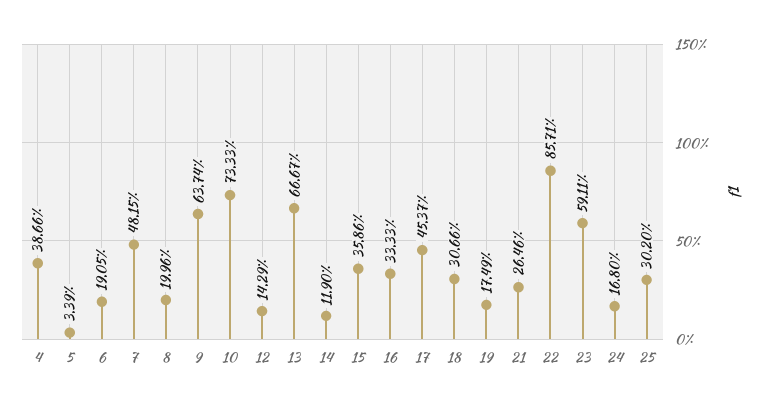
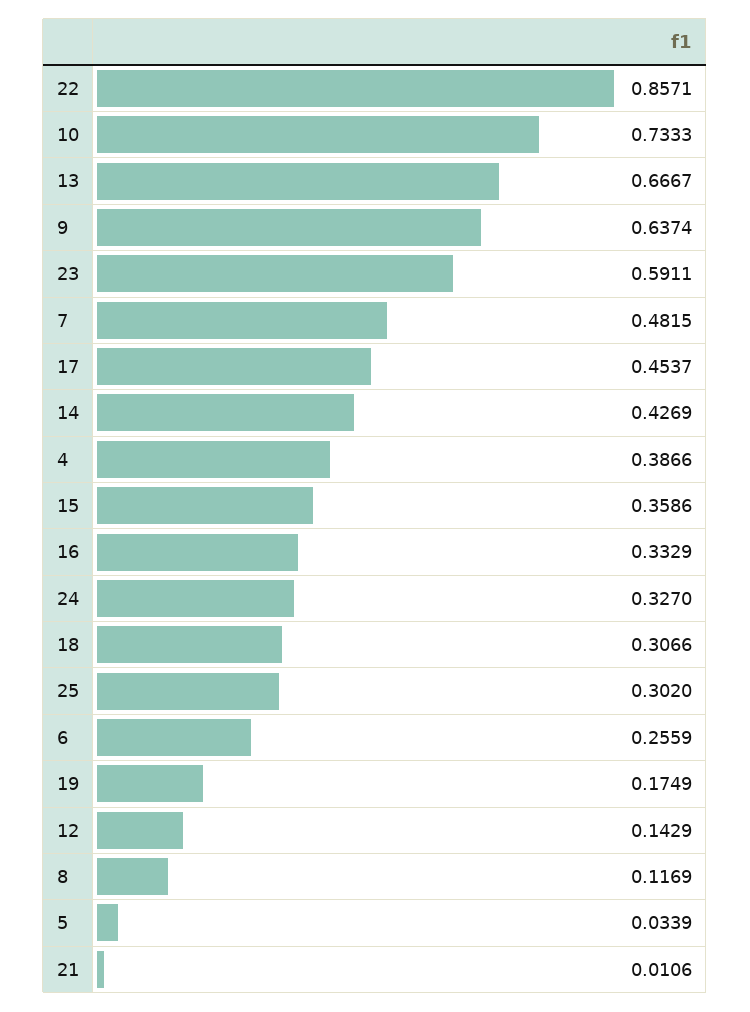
  {
    "4": 0.3866,
    "5": 0.0339,
-   "6": 0.1905,
+   "6": 0.2559,
    "7": 0.4815,
-   "8": 0.1996,
+   "8": 0.1169,
    "9": 0.6374,
    "10": 0.7333,
    "12": 0.1429,
    "13": 0.6667,
-   "14": 0.119,
+   "14": 0.4269,
    "15": 0.3586,
-   "16": 0.3333,
+   "16": 0.3329,
    "17": 0.4537,
    "18": 0.3066,
    "19": 0.1749,
-   "21": 0.2646,
+   "21": 0.0106,
    "22": 0.8571,
    "23": 0.5911,
-   "24": 0.168,
+   "24": 0.327,
    "25": 0.302
  }

